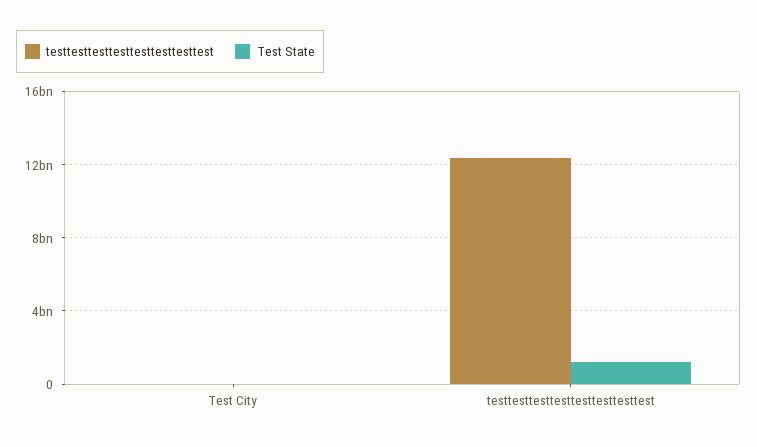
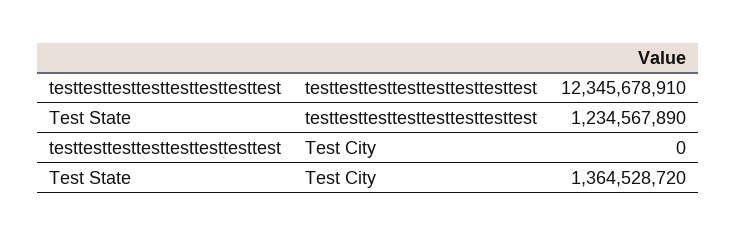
  {
    "testtesttesttesttesttesttesttest": {
      "Test City": 0,
      "testtesttesttesttesttesttesttest": 12345678910
    },
    "Test State": {
-     "Test City": 0,
+     "Test City": 1364528720,
      "testtesttesttesttesttesttesttest": 1234567890
    }
  }

